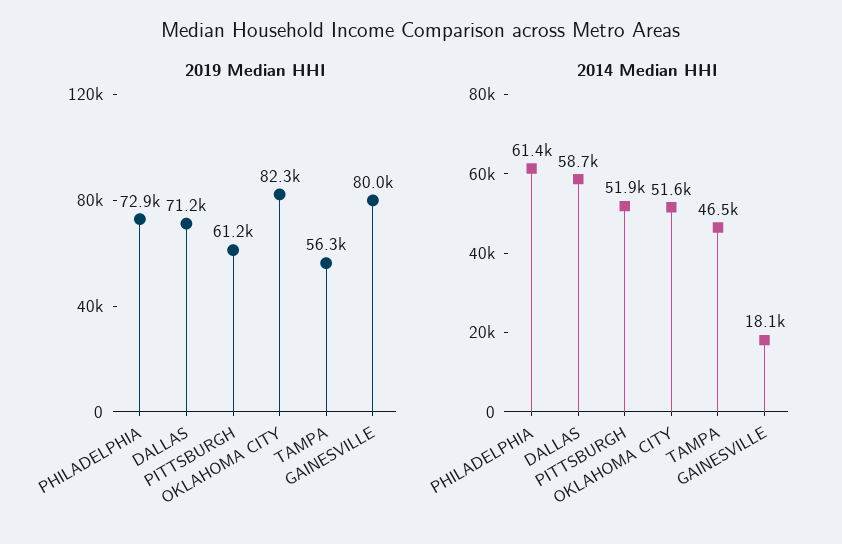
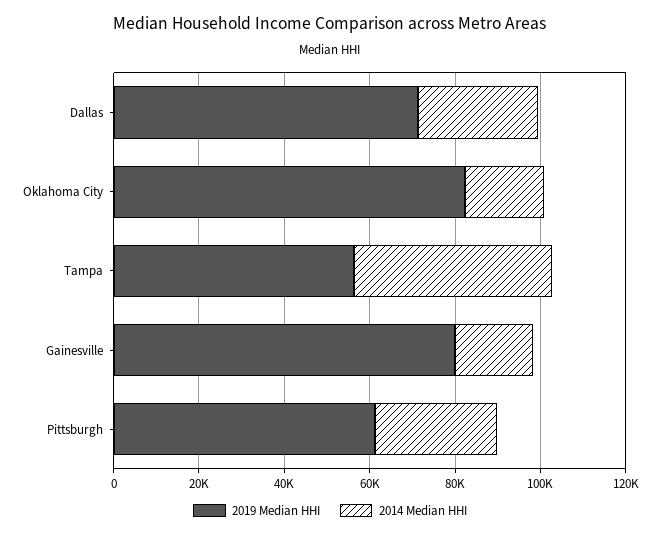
  {
    "2019 Median HHI": {
-     "PHILADELPHIA": 72900,
      "DALLAS": 71200,
      "PITTSBURGH": 61200,
      "OKLAHOMA CITY": 82300,
      "TAMPA": 56300,
      "GAINESVILLE": 80000
    },
    "2014 Median HHI": {
-     "PHILADELPHIA": 61400,
-     "DALLAS": 58700,
+     "DALLAS": 30000,
-     "PITTSBURGH": 51900,
+     "PITTSBURGH": 30000,
-     "OKLAHOMA CITY": 51600,
+     "OKLAHOMA CITY": 20000,
      "TAMPA": 46500,
      "GAINESVILLE": 18100
    }
  }

